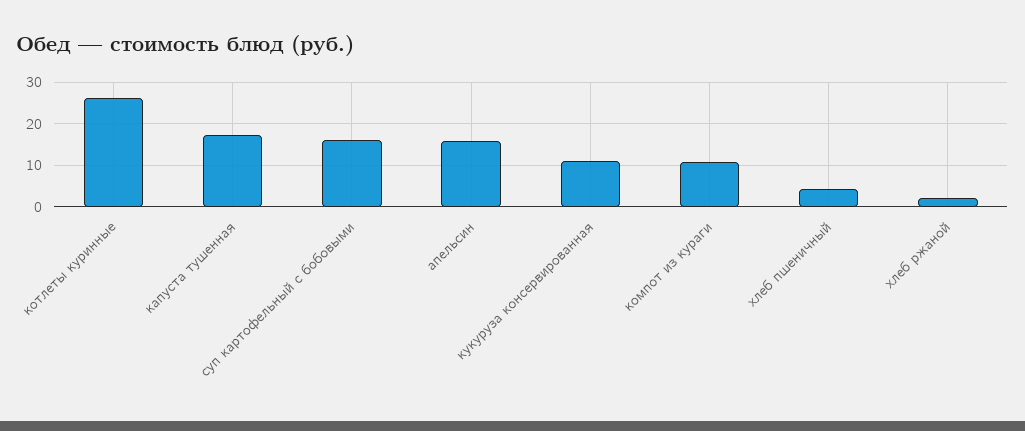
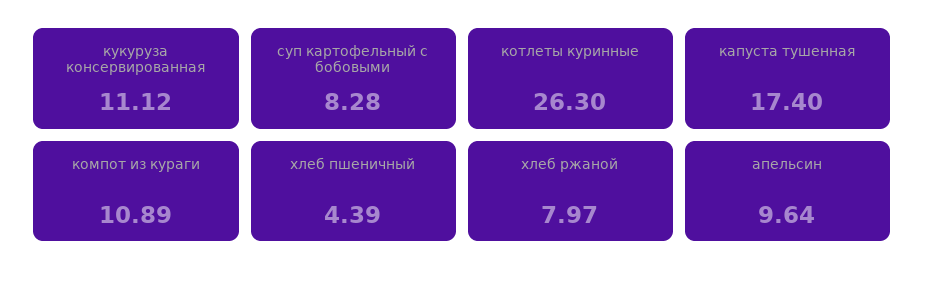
  {
    "котлеты куринные": 26.3,
    "капуста тушенная": 17.4,
-   "суп картофельный с бобовыми": 16,
+   "суп картофельный с бобовыми": 8.28,
-   "апельсин": 16,
+   "апельсин": 9.64,
    "кукуруза консервированная": 11.12,
    "компот из кураги": 10.89,
    "хлеб пшеничный": 4.39,
-   "хлеб ржаной": 2
+   "хлеб ржаной": 7.97
  }

